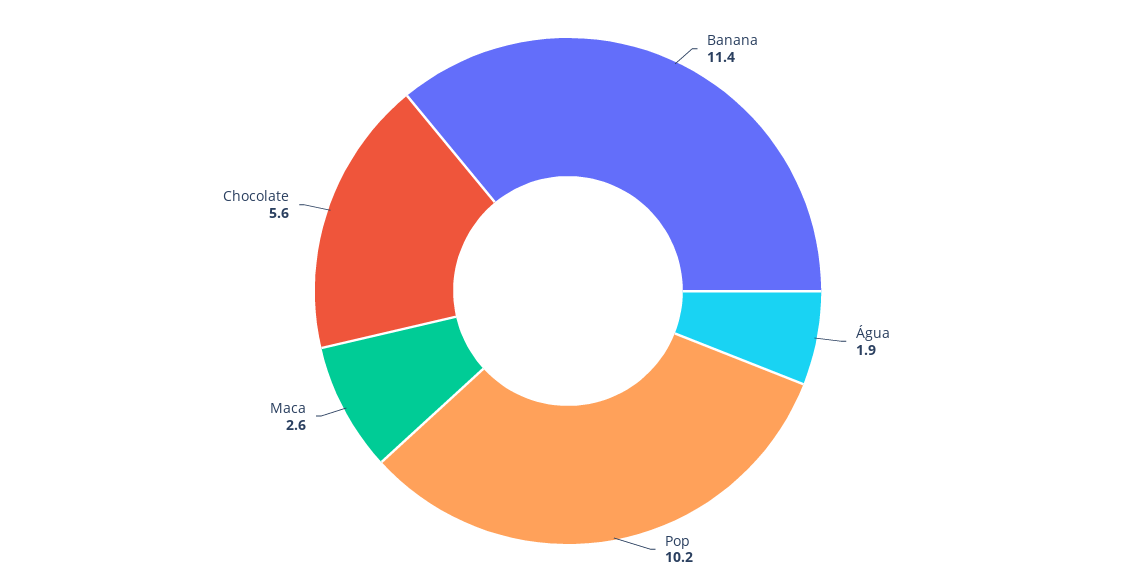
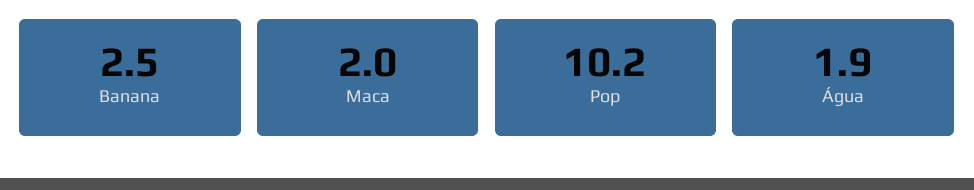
  {
-   "Banana": 11.4,
+   "Banana": 2.5,
    "Água": 1.9,
    "Pop": 10.2,
-   "Maca": 2.6,
+   "Maca": 2
-   "Chocolate": 5.6
  }

